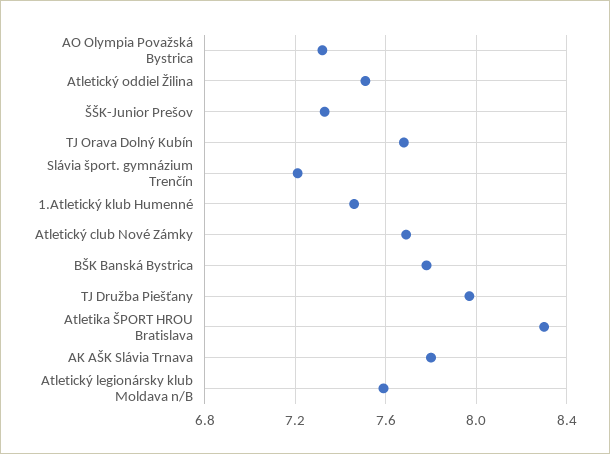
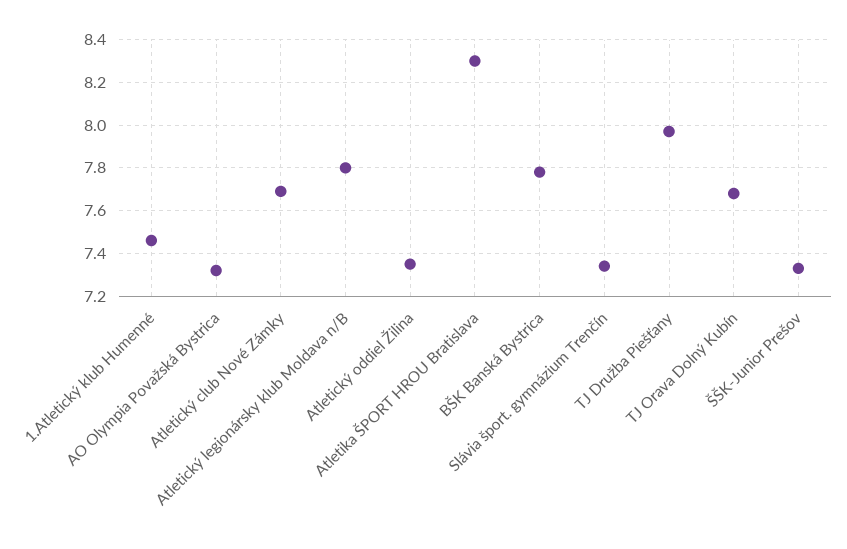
  {
    "AO Olympia Považská Bystrica": 7.3,
-   "Atletický oddiel Žilina": 7.5,
+   "Atletický oddiel Žilina": 7.35,
    "ŠŠK-Junior Prešov": 7.35,
    "TJ Orava Dolný Kubín": 7.7,
-   "Slávia šport. gymnázium Trenčín": 7.2,
+   "Slávia šport. gymnázium Trenčín": 7.35,
    "1.Atletický klub Humenné": 7.45,
    "Atletický club Nové Zámky": 7.7,
    "BŠK Banská Bystrica": 7.8,
    "TJ Družba Piešťany": 7.95,
    "Atletika ŠPORT HROU Bratislava": 8.3,
-   "AK AŠK Slávia Trnava": 7.8,
-   "Atletický legionársky klub Moldava n/B": 7.6
+   "Atletický legionársky klub Moldava n/B": 7.8
  }

